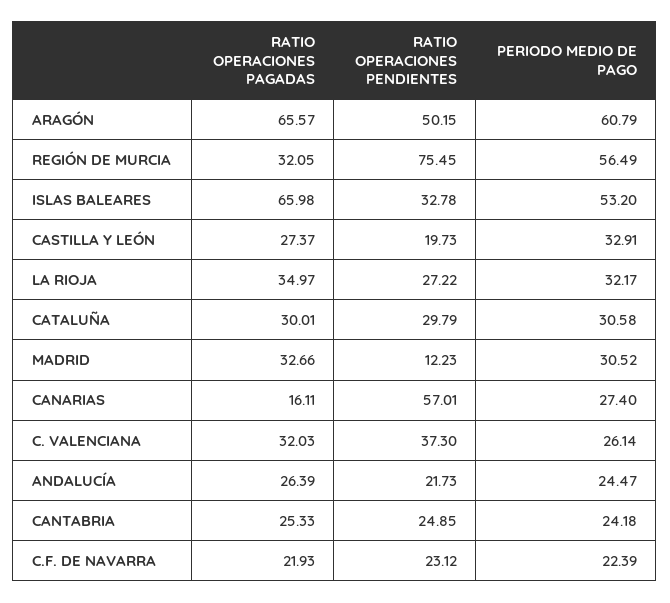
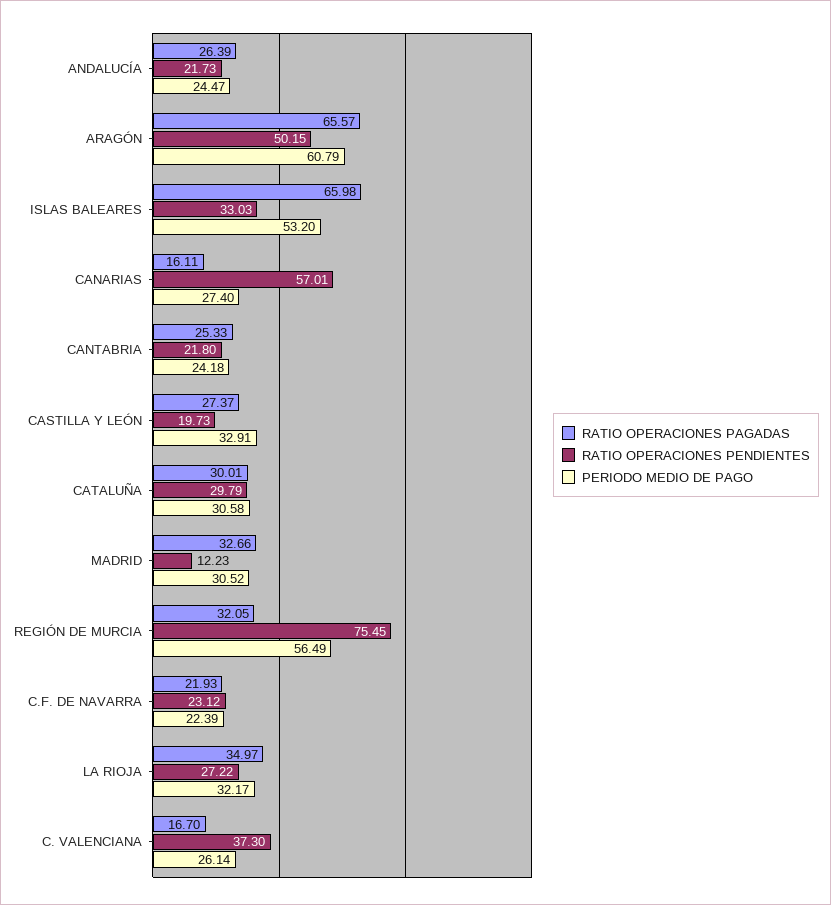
  {
    "RATIO OPERACIONES PAGADAS": {
      "ARAGÓN": 65.57,
      "REGIÓN DE MURCIA": 32.05,
      "ISLAS BALEARES": 65.98,
      "CASTILLA Y LEÓN": 27.37,
      "LA RIOJA": 34.97,
      "CATALUÑA": 30.01,
      "MADRID": 32.66,
      "CANARIAS": 16.11,
-     "C. VALENCIANA": 32.03,
+     "C. VALENCIANA": 16.7,
      "ANDALUCÍA": 26.39,
      "CANTABRIA": 25.33,
      "C.F. DE NAVARRA": 21.93
    },
    "RATIO OPERACIONES PENDIENTES": {
      "ARAGÓN": 50.15,
      "REGIÓN DE MURCIA": 75.45,
-     "ISLAS BALEARES": 32.78,
+     "ISLAS BALEARES": 33.03,
      "CASTILLA Y LEÓN": 19.73,
      "LA RIOJA": 27.22,
      "CATALUÑA": 29.79,
      "MADRID": 12.23,
      "CANARIAS": 57.01,
      "C. VALENCIANA": 37.3,
      "ANDALUCÍA": 21.73,
-     "CANTABRIA": 24.85,
+     "CANTABRIA": 21.8,
      "C.F. DE NAVARRA": 23.12
    },
    "PERIODO MEDIO DE PAGO": {
      "ARAGÓN": 60.79,
      "REGIÓN DE MURCIA": 56.49,
      "ISLAS BALEARES": 53.2,
      "CASTILLA Y LEÓN": 32.91,
      "LA RIOJA": 32.17,
      "CATALUÑA": 30.58,
      "MADRID": 30.52,
      "CANARIAS": 27.4,
      "C. VALENCIANA": 26.14,
      "ANDALUCÍA": 24.47,
      "CANTABRIA": 24.18,
      "C.F. DE NAVARRA": 22.39
    }
  }

